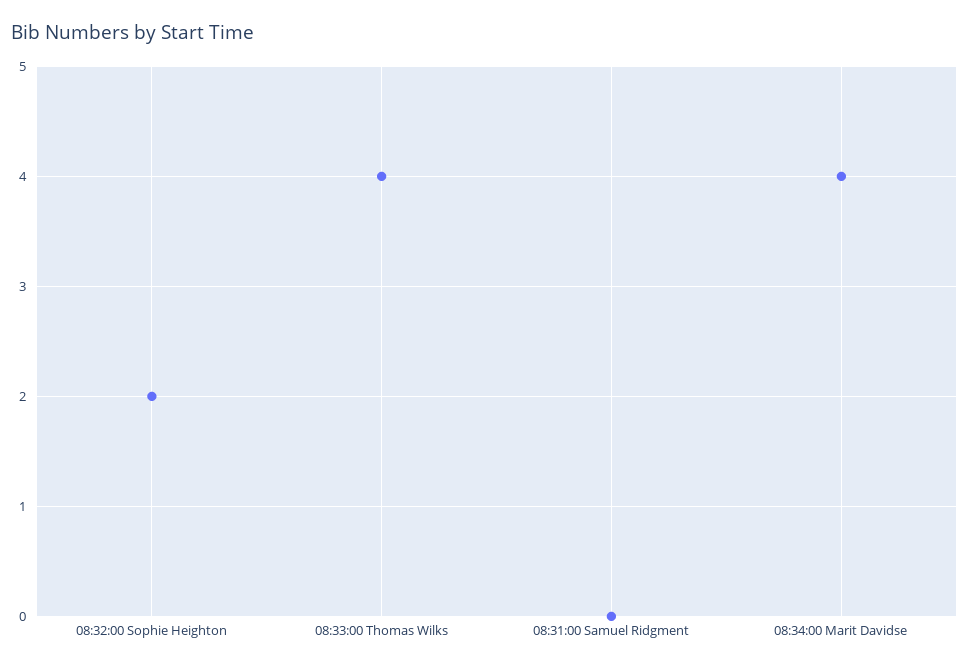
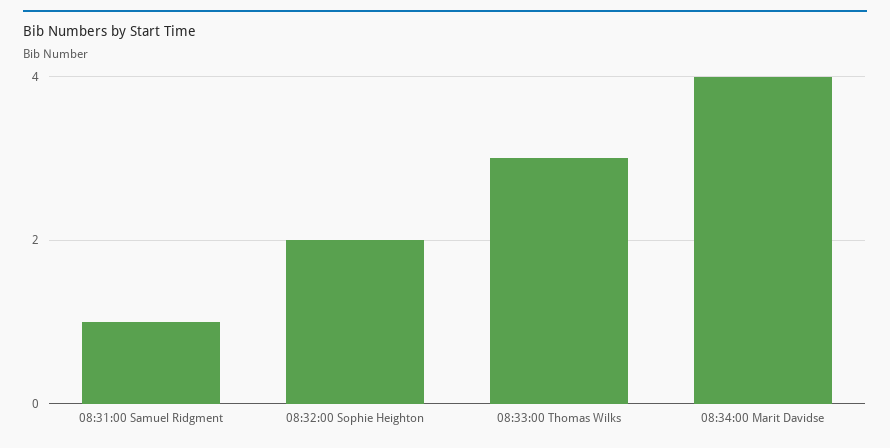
  {
    "08:32:00 Sophie Heighton": 2,
-   "08:33:00 Thomas Wilks": 4,
+   "08:33:00 Thomas Wilks": 3,
-   "08:31:00 Samuel Ridgment": 0,
+   "08:31:00 Samuel Ridgment": 1,
    "08:34:00 Marit Davidse": 4
  }

